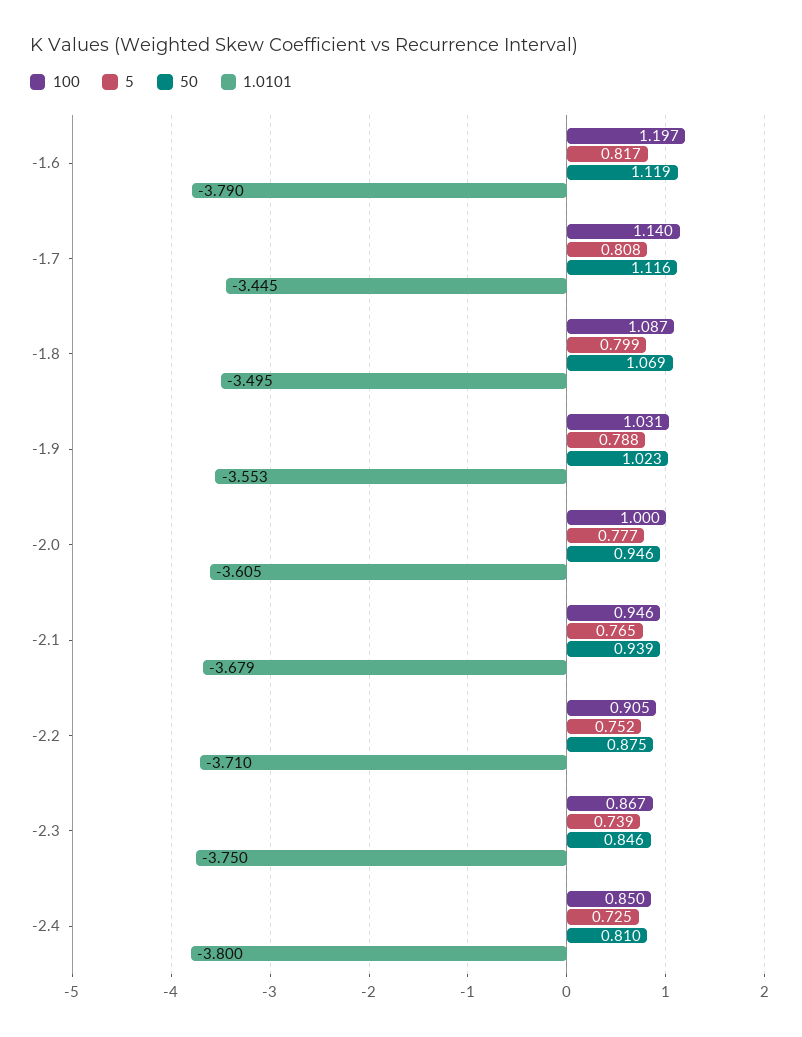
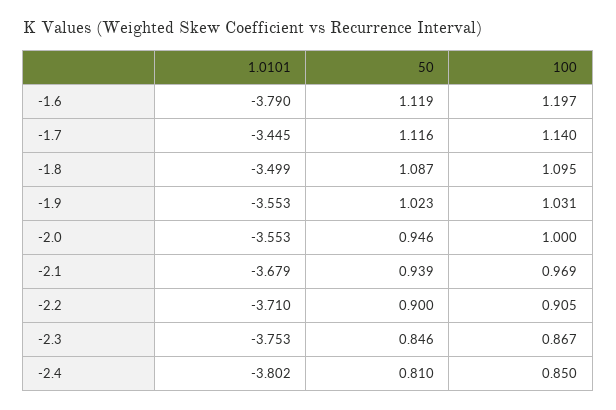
  {
    "100": {
      "-1.6": 1.197,
      "-1.7": 1.14,
-     "-1.8": 1.087,
+     "-1.8": 1.095,
      "-1.9": 1.031,
      "-2.0": 1,
-     "-2.1": 0.946,
+     "-2.1": 0.969,
      "-2.2": 0.905,
      "-2.3": 0.867,
      "-2.4": 0.85
    },
-   "5": {
-     "-1.6": 0.817,
-     "-1.7": 0.808,
-     "-1.8": 0.799,
-     "-1.9": 0.788,
-     "-2.0": 0.777,
-     "-2.1": 0.765,
-     "-2.2": 0.752,
-     "-2.3": 0.739,
-     "-2.4": 0.725
-   },
    "50": {
      "-1.6": 1.119,
      "-1.7": 1.116,
-     "-1.8": 1.069,
+     "-1.8": 1.087,
      "-1.9": 1.023,
      "-2.0": 0.946,
      "-2.1": 0.939,
-     "-2.2": 0.875,
+     "-2.2": 0.9,
      "-2.3": 0.846,
      "-2.4": 0.81
    },
    "1.0101": {
      "-1.6": -3.79,
      "-1.7": -3.445,
-     "-1.8": -3.495,
+     "-1.8": -3.499,
      "-1.9": -3.553,
-     "-2.0": -3.605,
+     "-2.0": -3.553,
      "-2.1": -3.679,
      "-2.2": -3.71,
-     "-2.3": -3.75,
+     "-2.3": -3.753,
-     "-2.4": -3.8
+     "-2.4": -3.802
    }
  }

